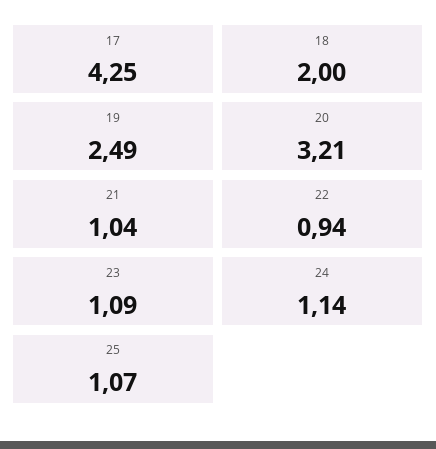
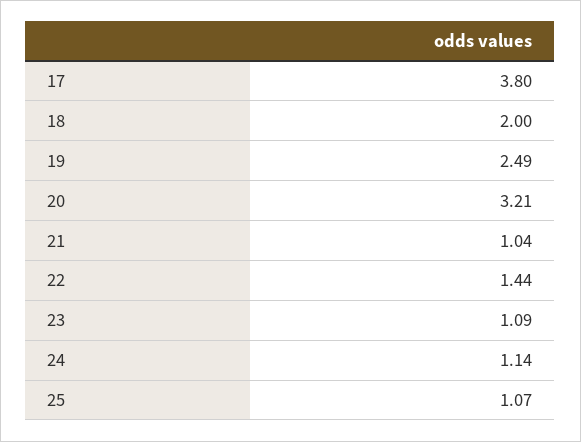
  {
-   "17": 4.25,
+   "17": 3.8,
    "18": 2,
    "19": 2.49,
    "20": 3.21,
    "21": 1.04,
-   "22": 0.94,
+   "22": 1.44,
    "23": 1.09,
    "24": 1.14,
    "25": 1.07
  }

